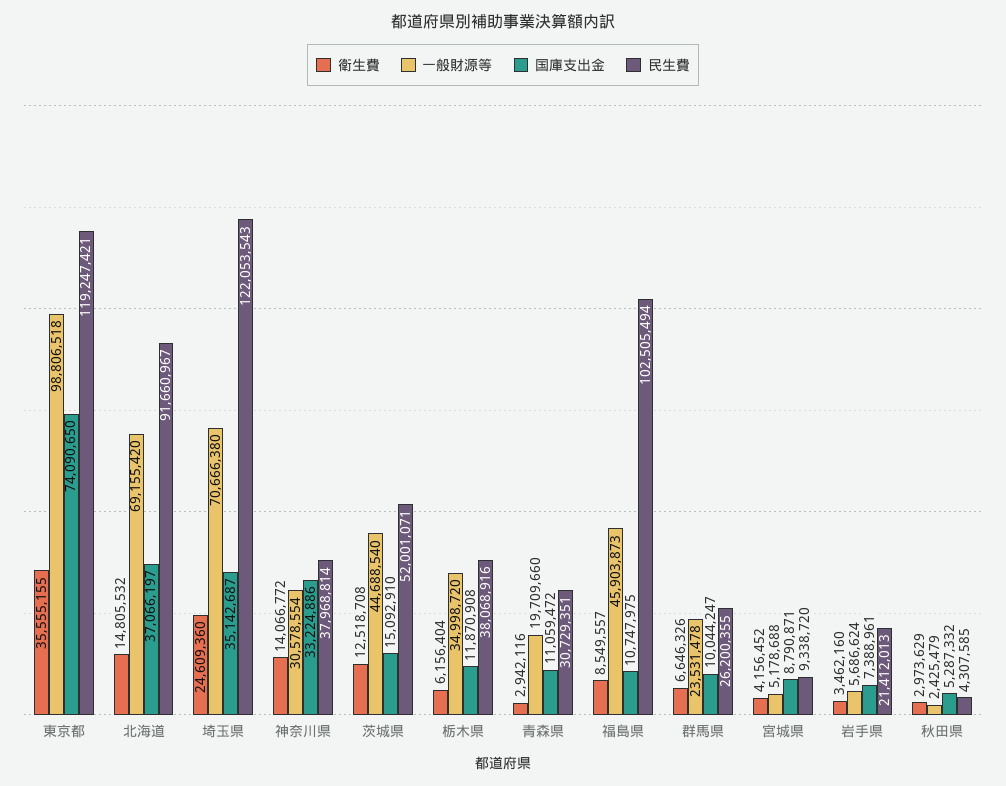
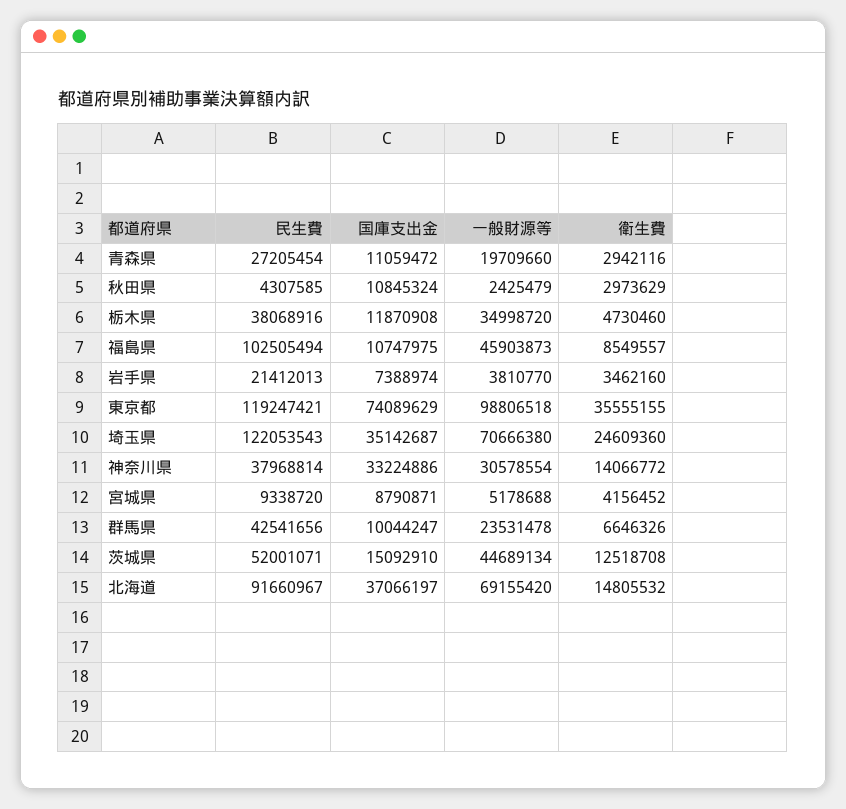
  {
    "衛生費": {
      "東京都": 35555155,
      "北海道": 14805532,
      "埼玉県": 24609360,
      "神奈川県": 14066772,
      "茨城県": 12518708,
-     "栃木県": 6156404,
+     "栃木県": 4730460,
      "青森県": 2942116,
      "福島県": 8549557,
      "群馬県": 6646326,
      "宮城県": 4156452,
      "岩手県": 3462160,
      "秋田県": 2973629
    },
    "一般財源等": {
      "東京都": 98806518,
      "北海道": 69155420,
      "埼玉県": 70666380,
      "神奈川県": 30578554,
-     "茨城県": 44688540,
+     "茨城県": 44689134,
      "栃木県": 34998720,
      "青森県": 19709660,
      "福島県": 45903873,
      "群馬県": 23531478,
      "宮城県": 5178688,
-     "岩手県": 5686624,
+     "岩手県": 3810770,
      "秋田県": 2425479
    },
    "国庫支出金": {
-     "東京都": 74090650,
+     "東京都": 74089629,
      "北海道": 37066197,
      "埼玉県": 35142687,
      "神奈川県": 33224886,
      "茨城県": 15092910,
      "栃木県": 11870908,
      "青森県": 11059472,
      "福島県": 10747975,
      "群馬県": 10044247,
      "宮城県": 8790871,
-     "岩手県": 7388961,
+     "岩手県": 7388974,
-     "秋田県": 5287332
+     "秋田県": 10845324
    },
    "民生費": {
      "東京都": 119247421,
      "北海道": 91660967,
      "埼玉県": 122053543,
      "神奈川県": 37968814,
      "茨城県": 52001071,
      "栃木県": 38068916,
-     "青森県": 30729351,
+     "青森県": 27205454,
      "福島県": 102505494,
-     "群馬県": 26200355,
+     "群馬県": 42541656,
      "宮城県": 9338720,
      "岩手県": 21412013,
      "秋田県": 4307585
    }
  }

